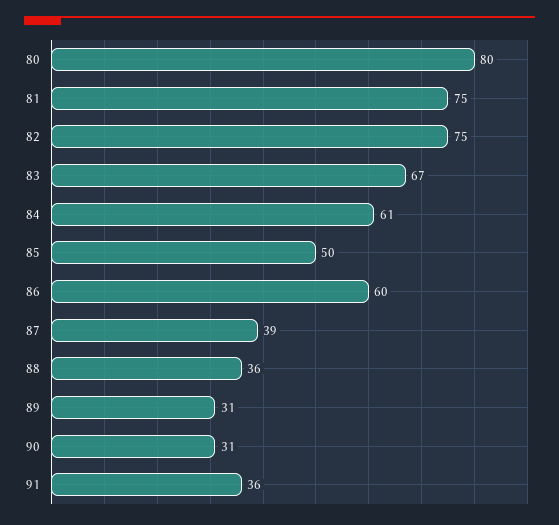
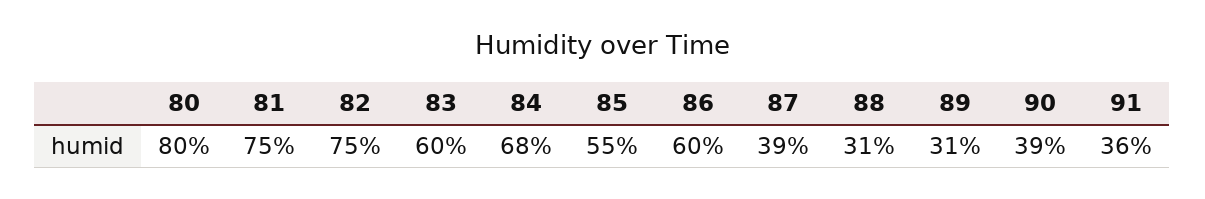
  {
    "80": 80,
    "81": 75,
    "82": 75,
-   "83": 67,
+   "83": 60,
-   "84": 61,
+   "84": 68,
-   "85": 50,
+   "85": 55,
    "86": 60,
    "87": 39,
-   "88": 36,
+   "88": 31,
    "89": 31,
-   "90": 31,
+   "90": 39,
    "91": 36
  }

